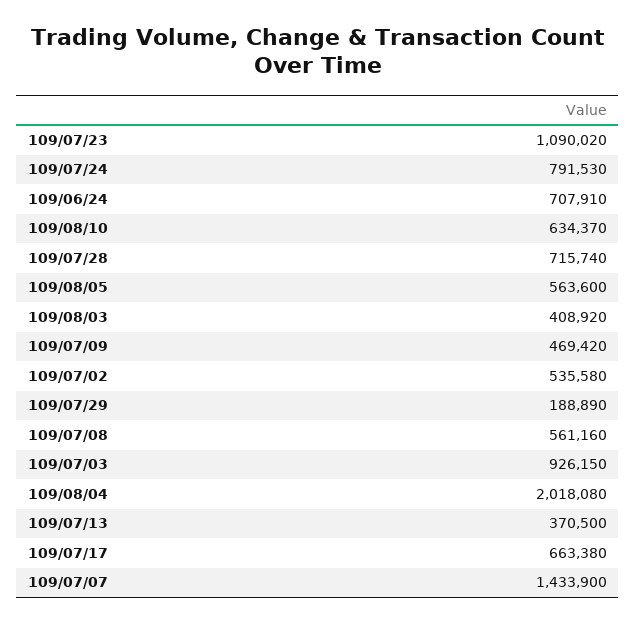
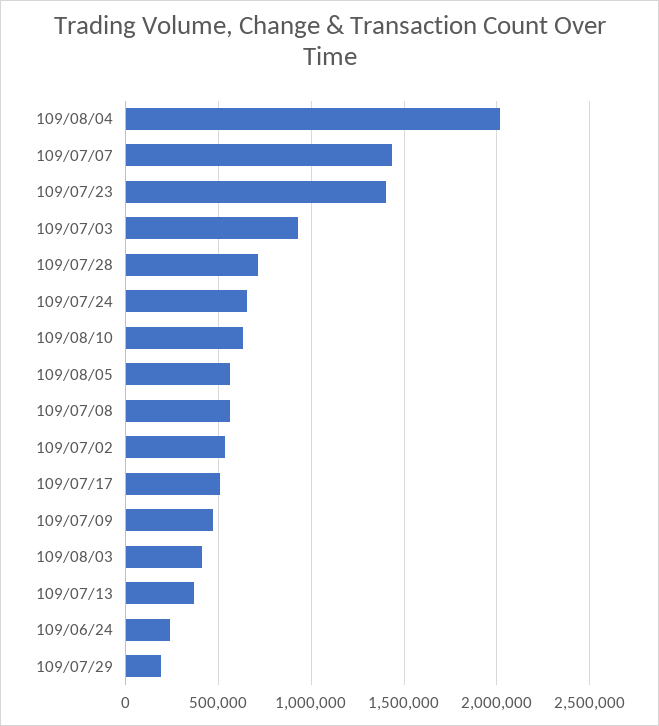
  {
-   "109/07/23": 1090020,
+   "109/07/23": 1400000,
-   "109/07/24": 791530,
+   "109/07/24": 650000,
-   "109/06/24": 707910,
+   "109/06/24": 250000,
    "109/08/10": 634370,
    "109/07/28": 715740,
    "109/08/05": 563600,
    "109/08/03": 408920,
    "109/07/09": 469420,
    "109/07/02": 535580,
    "109/07/29": 188890,
    "109/07/08": 561160,
    "109/07/03": 926150,
    "109/08/04": 2018080,
    "109/07/13": 370500,
-   "109/07/17": 663380,
+   "109/07/17": 500000,
    "109/07/07": 1433900
  }

